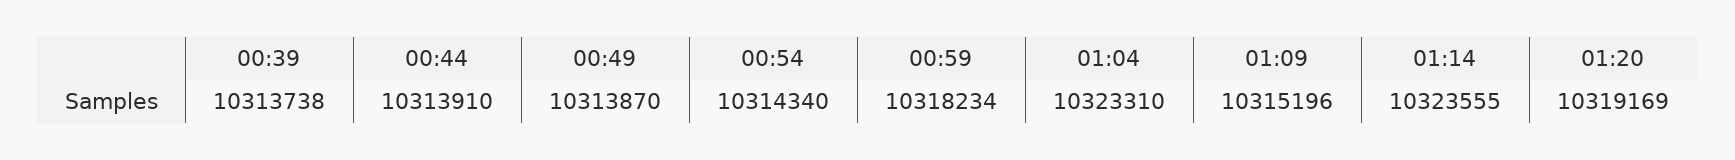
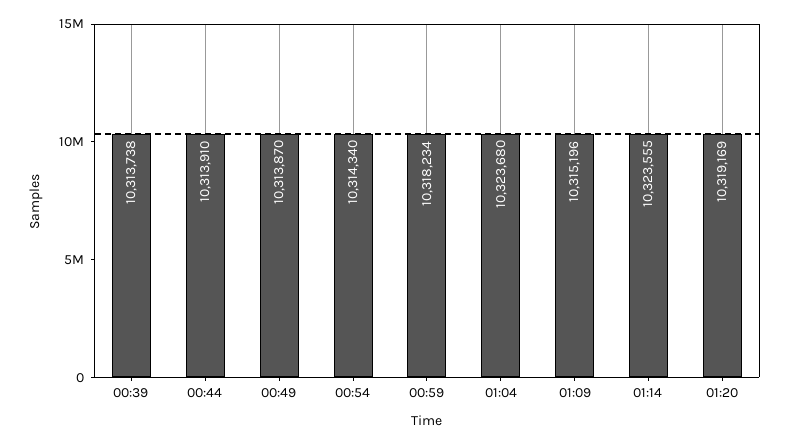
  {
    "00:39": 10313738,
    "00:44": 10313910,
    "00:49": 10313870,
    "00:54": 10314340,
    "00:59": 10318234,
-   "01:04": 10323310,
+   "01:04": 10323680,
    "01:09": 10315196,
    "01:14": 10323555,
    "01:20": 10319169
  }

